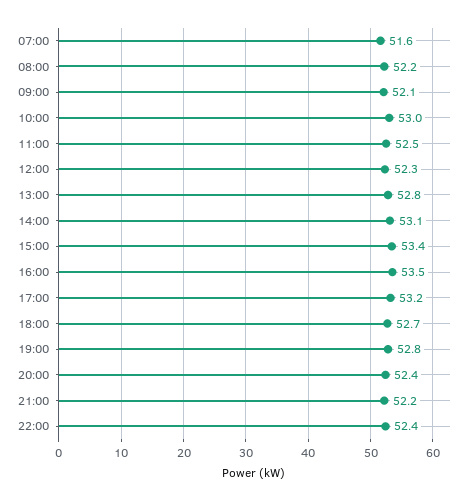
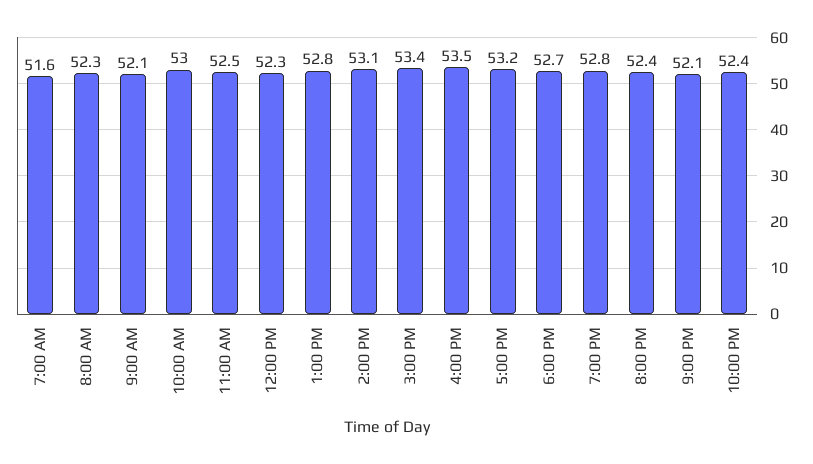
  {
    "07:00": 51.6,
-   "08:00": 52.2,
+   "08:00": 52.3,
    "09:00": 52.1,
    "10:00": 53,
    "11:00": 52.5,
    "12:00": 52.3,
    "13:00": 52.8,
    "14:00": 53.1,
    "15:00": 53.4,
    "16:00": 53.5,
    "17:00": 53.2,
    "18:00": 52.7,
    "19:00": 52.8,
    "20:00": 52.4,
-   "21:00": 52.2,
+   "21:00": 52.1,
    "22:00": 52.4
  }

